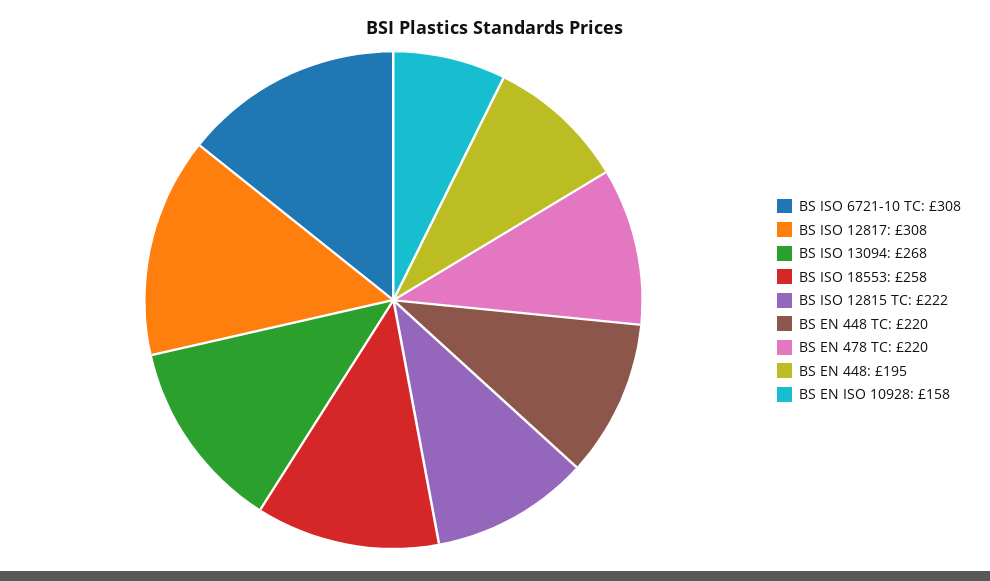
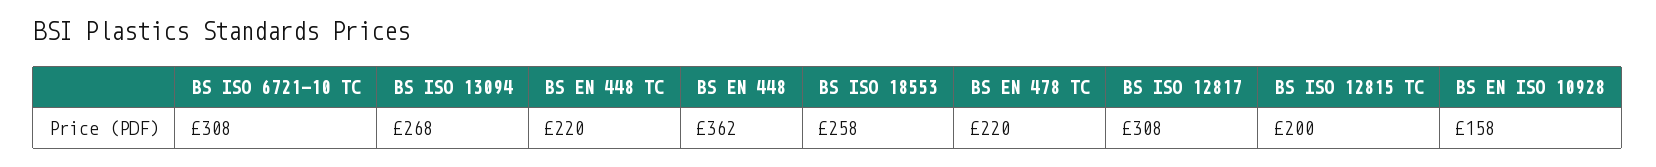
  {
    "BS ISO 6721-10 TC": 308,
    "BS ISO 12817": 308,
    "BS ISO 13094": 268,
    "BS ISO 18553": 258,
-   "BS ISO 12815 TC": 222,
+   "BS ISO 12815 TC": 200,
    "BS EN 448 TC": 220,
    "BS EN 478 TC": 220,
-   "BS EN 448": 195,
+   "BS EN 448": 362,
    "BS EN ISO 10928": 158
  }

